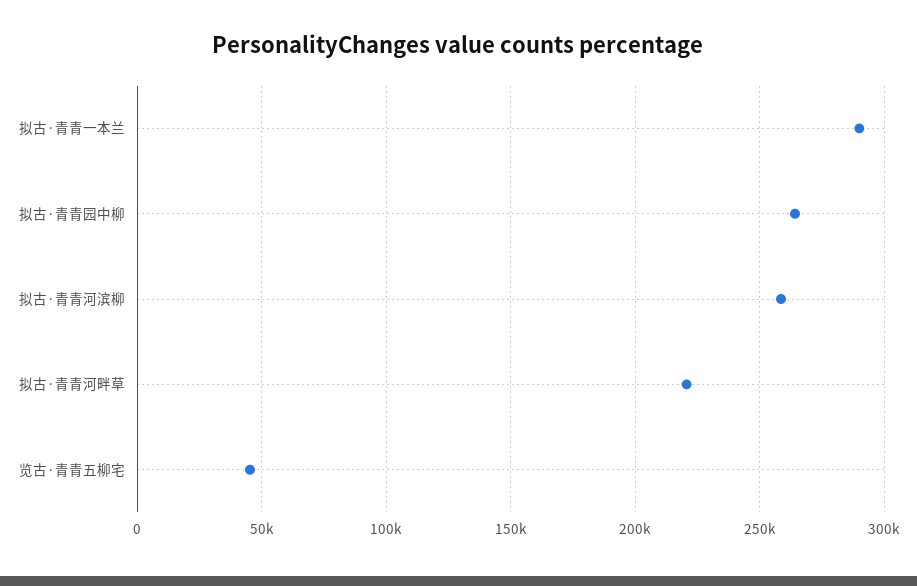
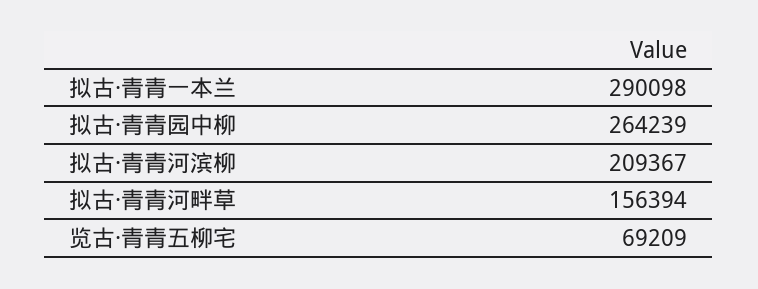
  {
    "拟古·青青一本兰": 290098,
    "拟古·青青园中柳": 264239,
-   "拟古·青青河滨柳": 260000,
+   "拟古·青青河滨柳": 209367,
-   "拟古·青青河畔草": 220000,
+   "拟古·青青河畔草": 156394,
-   "览古·青青五柳宅": 45000
+   "览古·青青五柳宅": 69209
  }

